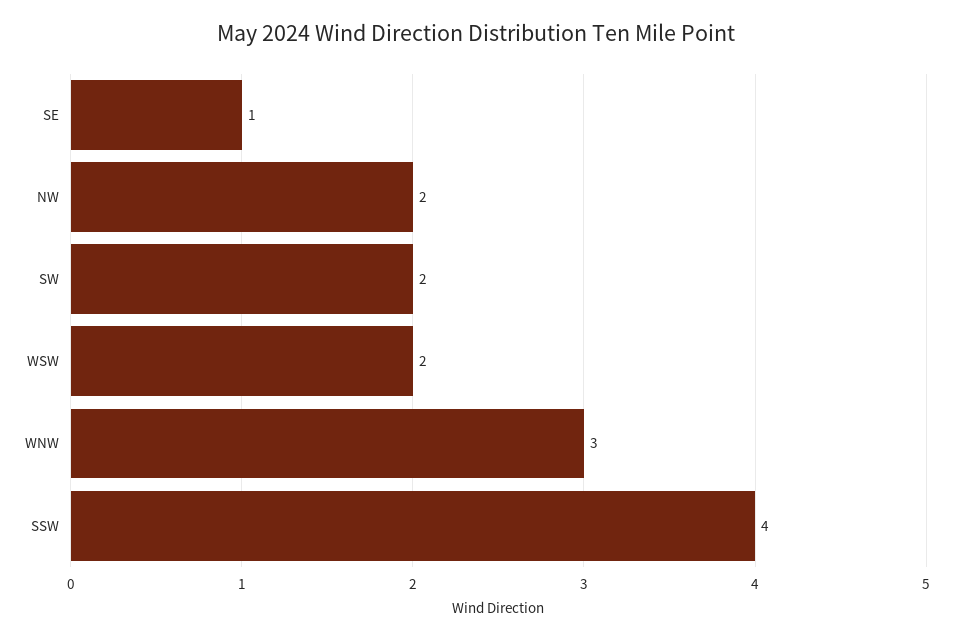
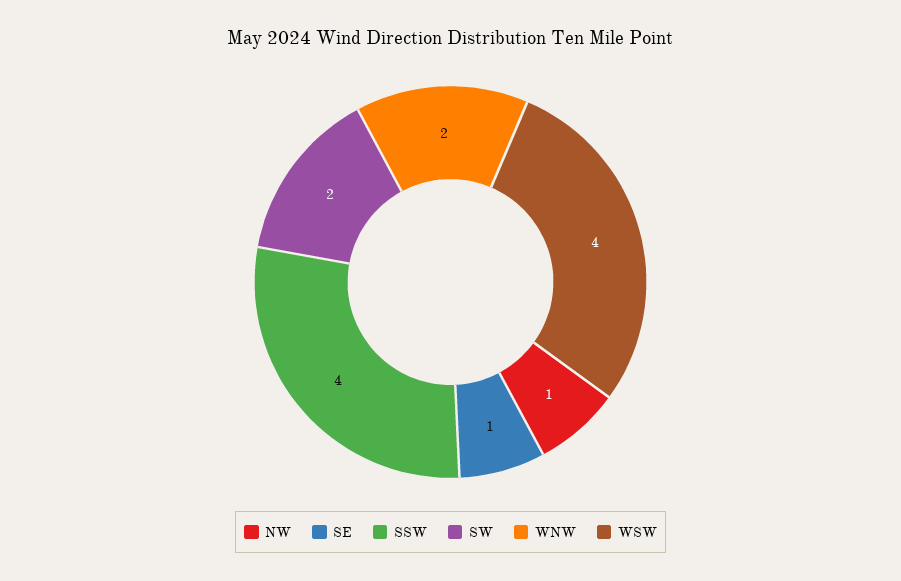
  {
    "SE": 1,
-   "NW": 2,
+   "NW": 1,
    "SW": 2,
-   "WSW": 2,
+   "WSW": 4,
-   "WNW": 3,
+   "WNW": 2,
    "SSW": 4
  }

